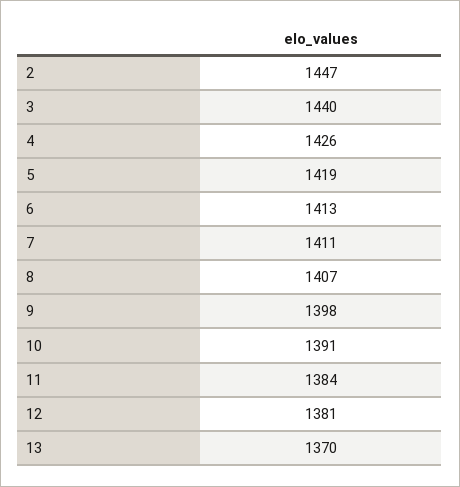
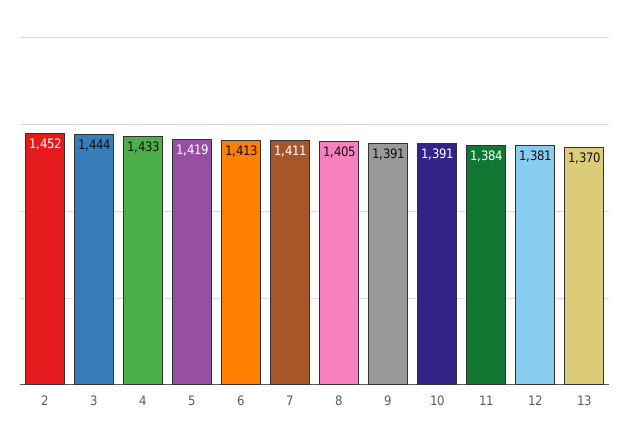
  {
-   "2": 1447,
+   "2": 1452,
-   "3": 1440,
+   "3": 1444,
-   "4": 1426,
+   "4": 1433,
    "5": 1419,
    "6": 1413,
    "7": 1411,
-   "8": 1407,
+   "8": 1405,
-   "9": 1398,
+   "9": 1391,
    "10": 1391,
    "11": 1384,
    "12": 1381,
    "13": 1370
  }

